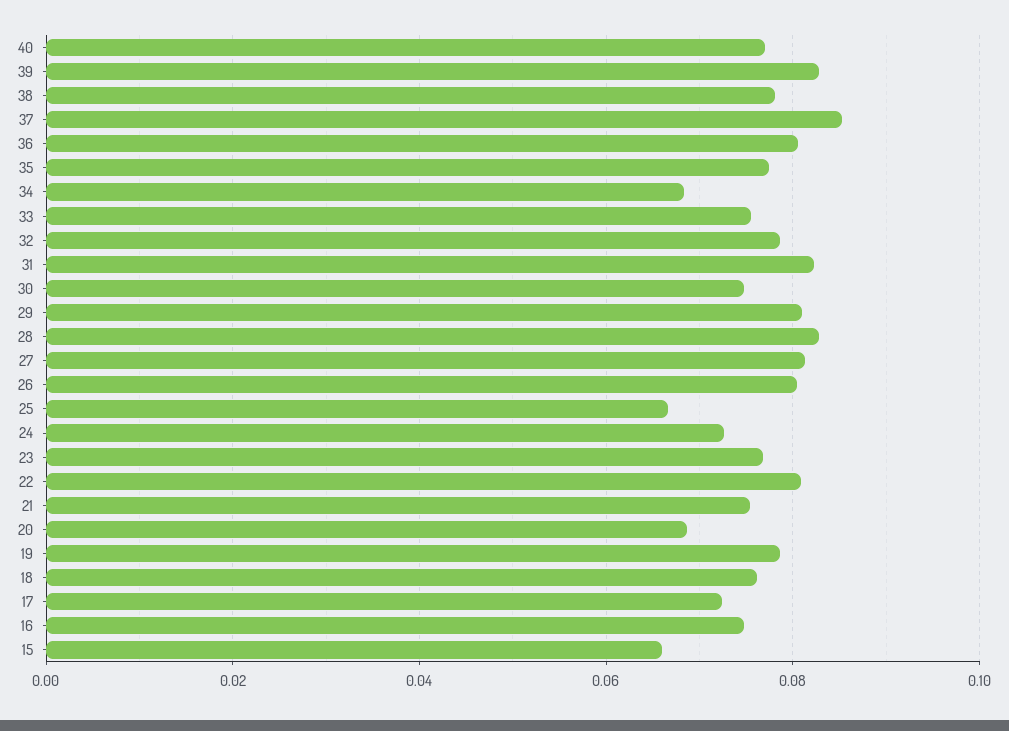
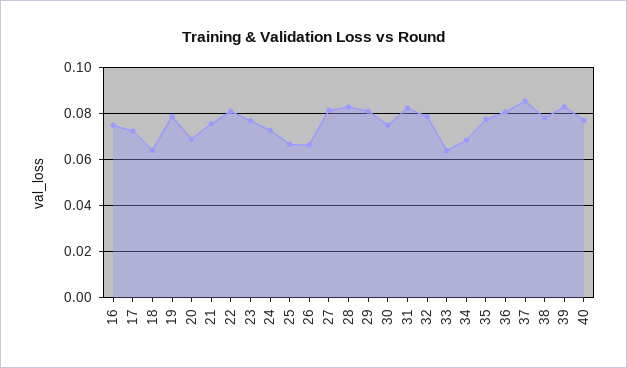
  {
    "40": 0.078,
    "39": 0.082,
    "38": 0.078,
    "37": 0.086,
    "36": 0.08,
    "35": 0.078,
    "34": 0.068,
-   "33": 0.076,
+   "33": 0.065,
    "32": 0.078,
    "31": 0.082,
    "30": 0.074,
    "29": 0.082,
    "28": 0.082,
    "27": 0.082,
-   "26": 0.08,
+   "26": 0.065,
    "25": 0.066,
    "24": 0.072,
    "23": 0.076,
    "22": 0.08,
    "21": 0.076,
    "20": 0.068,
    "19": 0.078,
-   "18": 0.076,
+   "18": 0.065,
    "17": 0.072,
-   "16": 0.074,
+   "16": 0.074
-   "15": 0.066
  }

